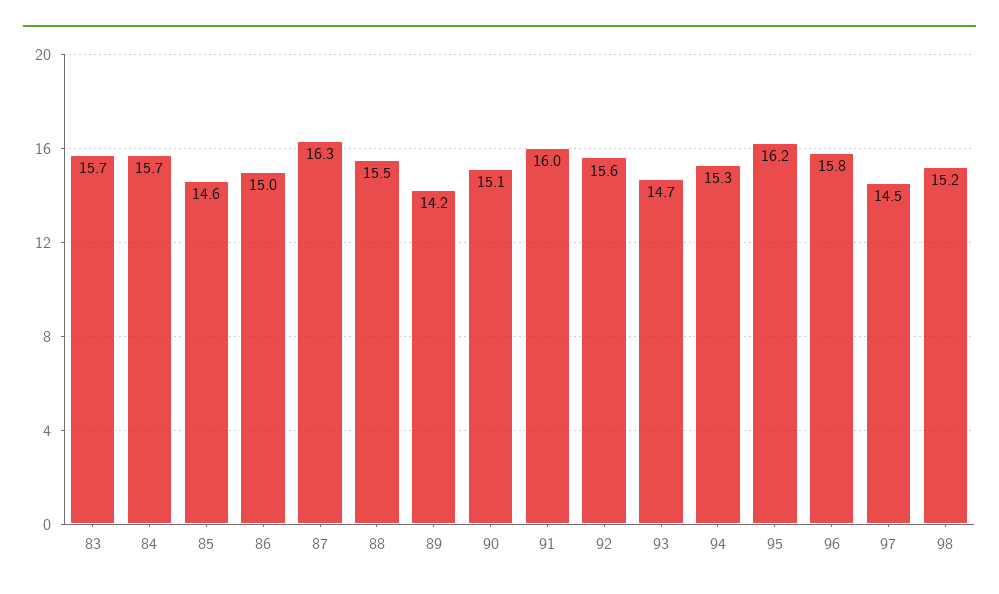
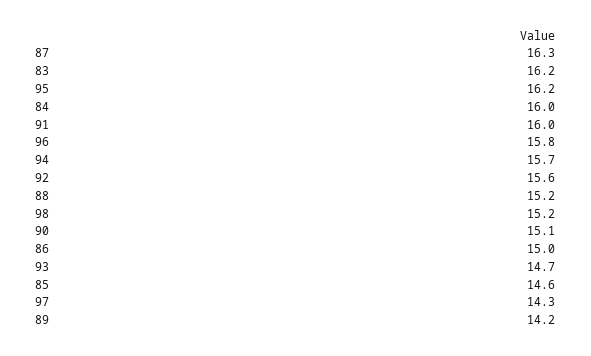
  {
-   "83": 15.7,
+   "83": 16.2,
-   "84": 15.7,
+   "84": 16,
    "85": 14.6,
    "86": 15,
    "87": 16.3,
-   "88": 15.5,
+   "88": 15.2,
    "89": 14.2,
    "90": 15.1,
    "91": 16,
    "92": 15.6,
    "93": 14.7,
-   "94": 15.3,
+   "94": 15.7,
    "95": 16.2,
    "96": 15.8,
-   "97": 14.5,
+   "97": 14.3,
    "98": 15.2
  }

